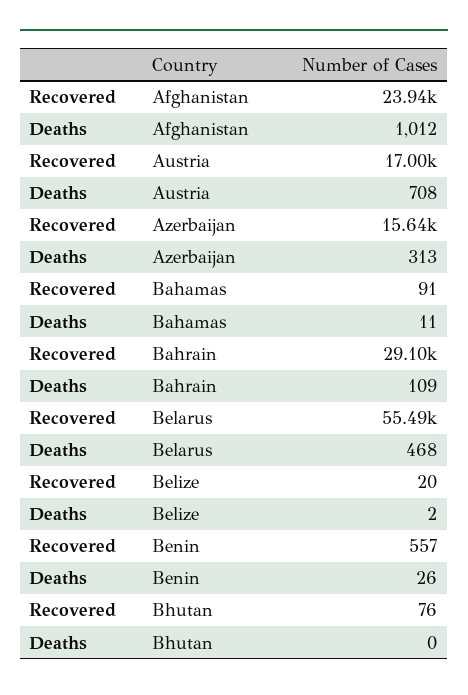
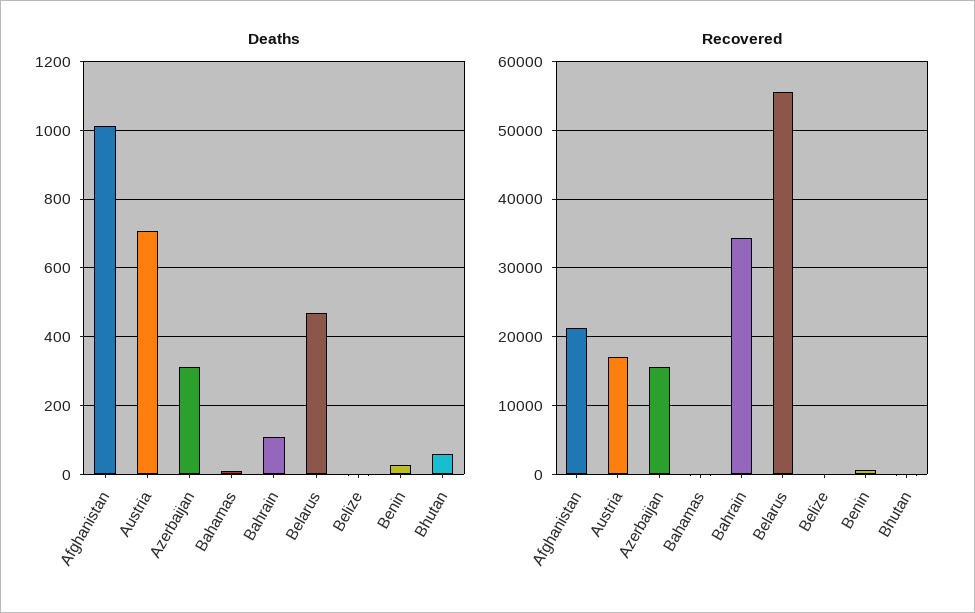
  {
    "Recovered": {
-     "Afghanistan": 23940,
+     "Afghanistan": 21000,
      "Austria": 17000,
      "Azerbaijan": 15640,
      "Bahamas": 91,
-     "Bahrain": 29100,
+     "Bahrain": 34000,
      "Belarus": 55490,
      "Belize": 20,
      "Benin": 557,
      "Bhutan": 76
    },
    "Deaths": {
      "Afghanistan": 1012,
      "Austria": 708,
      "Azerbaijan": 313,
      "Bahamas": 11,
      "Bahrain": 109,
      "Belarus": 468,
      "Belize": 2,
      "Benin": 26,
-     "Bhutan": 0
+     "Bhutan": 60
    }
  }

